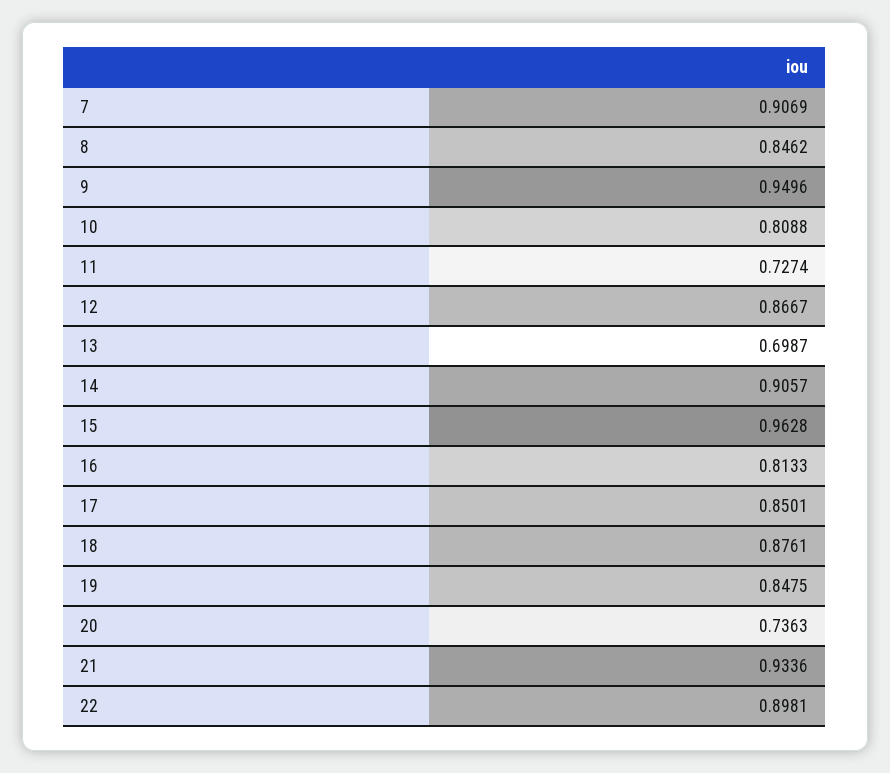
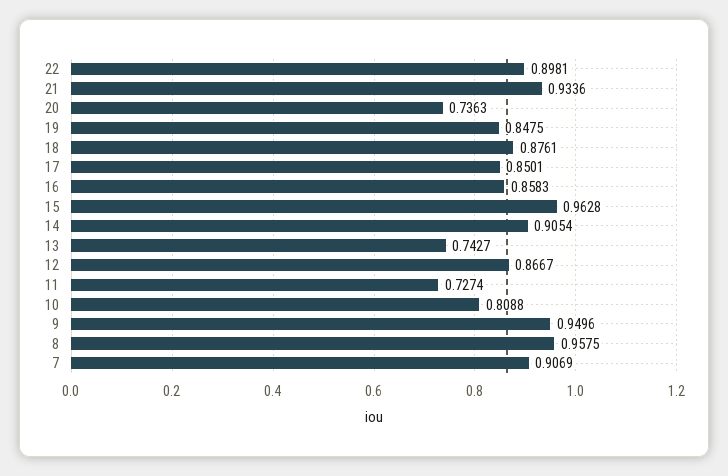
  {
    "7": 0.9069,
-   "8": 0.8462,
+   "8": 0.9575,
    "9": 0.9496,
    "10": 0.8088,
    "11": 0.7274,
    "12": 0.8667,
-   "13": 0.6987,
+   "13": 0.7427,
-   "14": 0.9057,
+   "14": 0.9054,
    "15": 0.9628,
-   "16": 0.8133,
+   "16": 0.8583,
    "17": 0.8501,
    "18": 0.8761,
    "19": 0.8475,
    "20": 0.7363,
    "21": 0.9336,
    "22": 0.8981
  }

